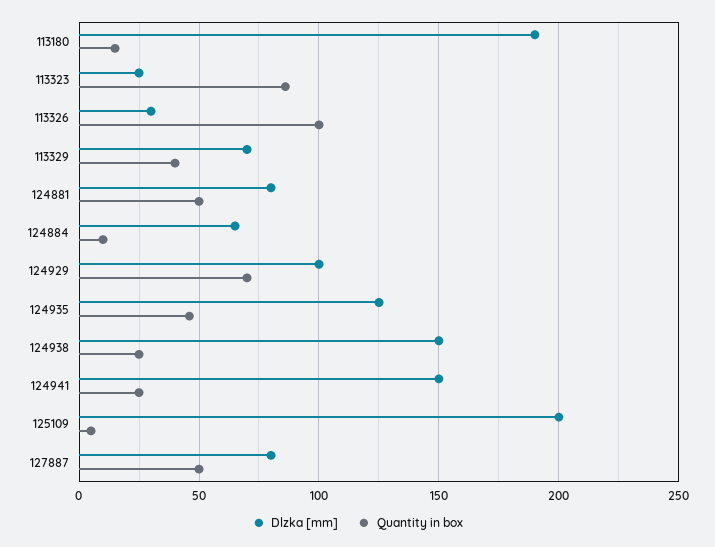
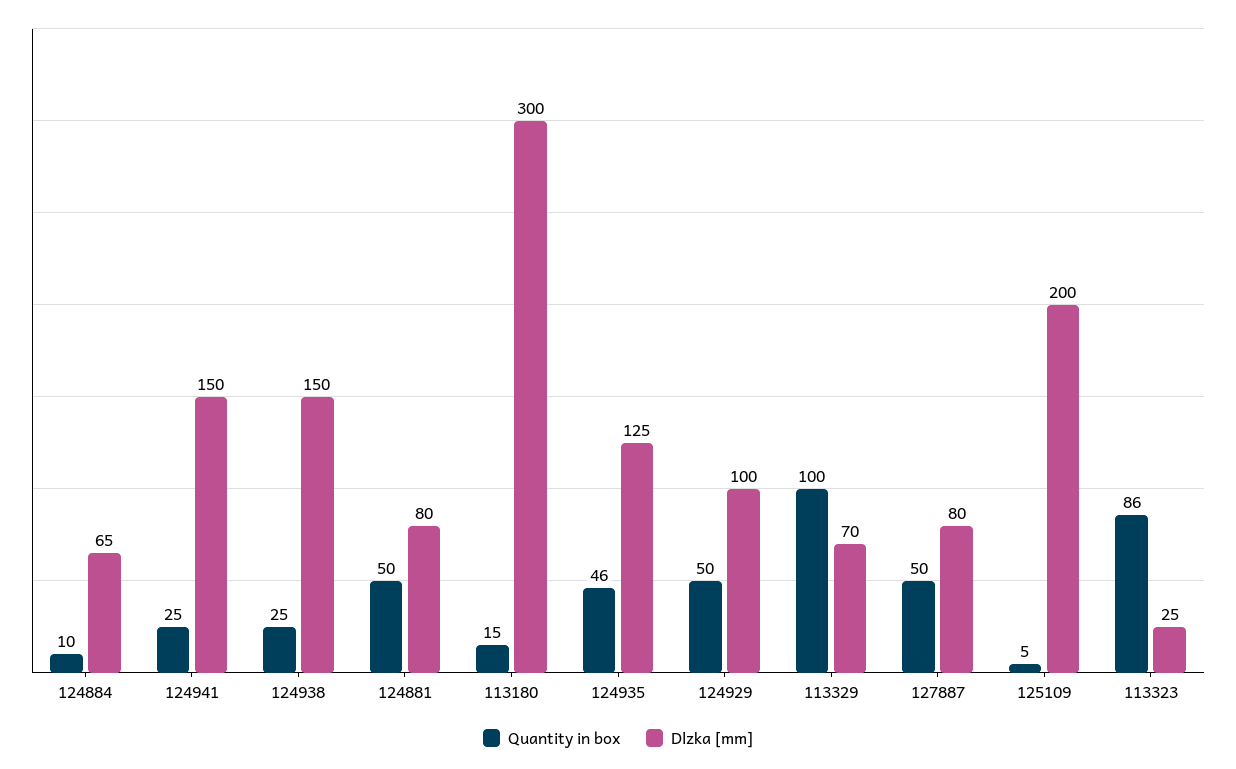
  {
    "Dlzka [mm]": {
-     "113180": 190,
+     "113180": 300,
      "113323": 25,
-     "113326": 30,
      "113329": 70,
      "124881": 80,
      "124884": 65,
      "124929": 100,
      "124935": 125,
      "124938": 150,
      "124941": 150,
      "125109": 200,
      "127887": 80
    },
    "Quantity in box": {
      "113180": 15,
      "113323": 86,
-     "113326": 100,
-     "113329": 40,
+     "113329": 100,
      "124881": 50,
      "124884": 10,
-     "124929": 70,
+     "124929": 50,
      "124935": 46,
      "124938": 25,
      "124941": 25,
      "125109": 5,
      "127887": 50
    }
  }

